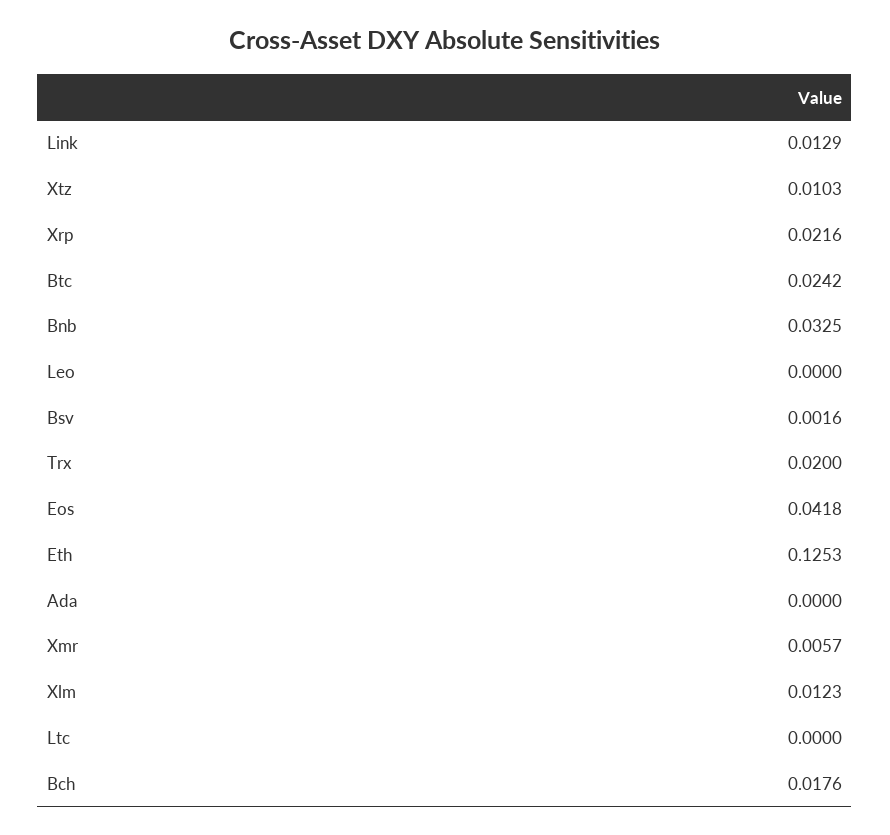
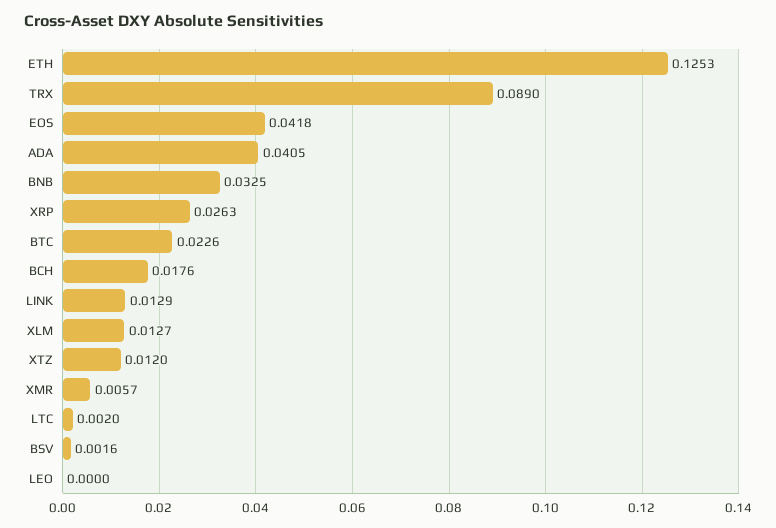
  {
    "Link": 0.0129,
-   "Xtz": 0.0103,
+   "Xtz": 0.012,
-   "Xrp": 0.0216,
+   "Xrp": 0.0263,
-   "Btc": 0.0242,
+   "Btc": 0.0226,
    "Bnb": 0.0325,
    "Leo": 0,
    "Bsv": 0.0016,
-   "Trx": 0.02,
+   "Trx": 0.089,
    "Eos": 0.0418,
    "Eth": 0.1253,
-   "Ada": 0,
+   "Ada": 0.0405,
    "Xmr": 0.0057,
-   "Xlm": 0.0123,
+   "Xlm": 0.0127,
-   "Ltc": 0,
+   "Ltc": 0.002,
    "Bch": 0.0176
  }

